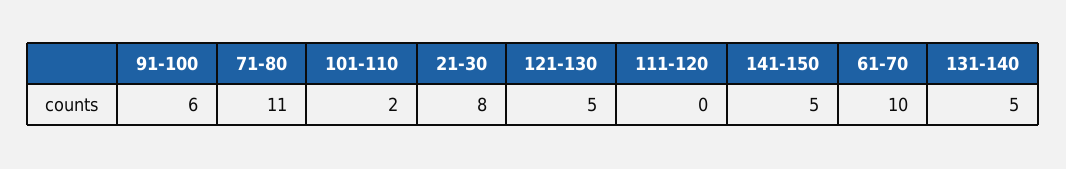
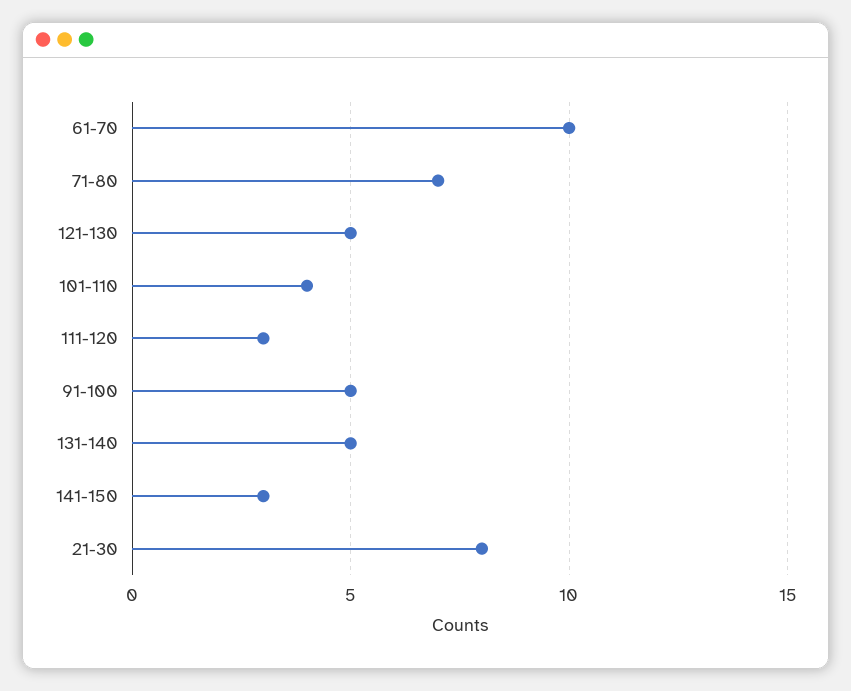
  {
-   "91-100": 6,
+   "91-100": 5,
-   "71-80": 11,
+   "71-80": 7,
-   "101-110": 2,
+   "101-110": 4,
    "21-30": 8,
    "121-130": 5,
-   "111-120": 0,
+   "111-120": 3,
-   "141-150": 5,
+   "141-150": 3,
    "61-70": 10,
    "131-140": 5
  }

